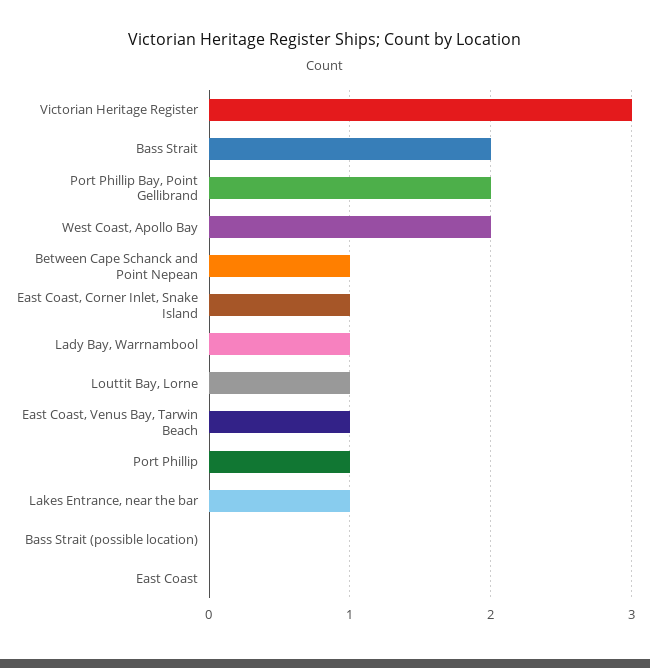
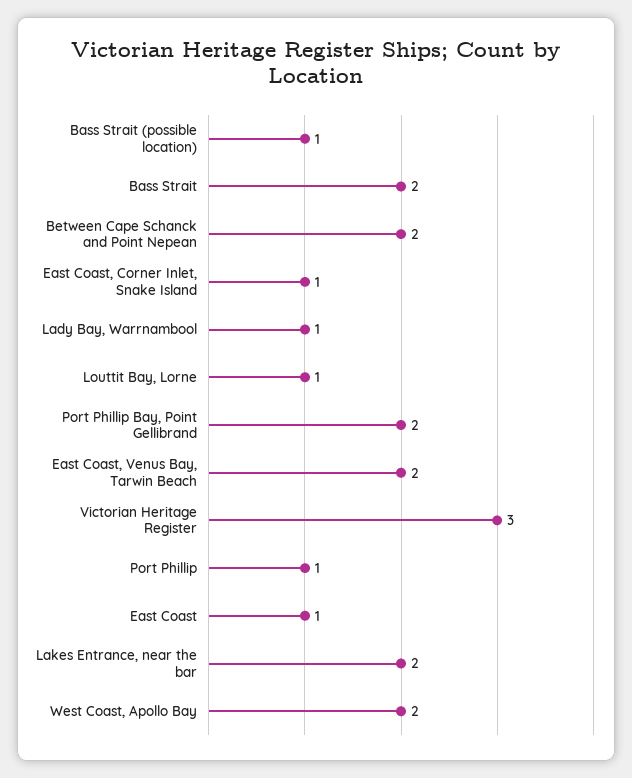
  {
    "Victorian Heritage Register": 3,
    "Bass Strait": 2,
    "Port Phillip Bay, Point Gellibrand": 2,
    "West Coast, Apollo Bay": 2,
-   "Between Cape Schanck and Point Nepean": 1,
+   "Between Cape Schanck and Point Nepean": 2,
    "East Coast, Corner Inlet, Snake Island": 1,
    "Lady Bay, Warrnambool": 1,
    "Louttit Bay, Lorne": 1,
-   "East Coast, Venus Bay, Tarwin Beach": 1,
+   "East Coast, Venus Bay, Tarwin Beach": 2,
    "Port Phillip": 1,
-   "Lakes Entrance, near the bar": 1,
+   "Lakes Entrance, near the bar": 2,
-   "Bass Strait (possible location)": 0,
+   "Bass Strait (possible location)": 1,
-   "East Coast": 0
+   "East Coast": 1
  }

